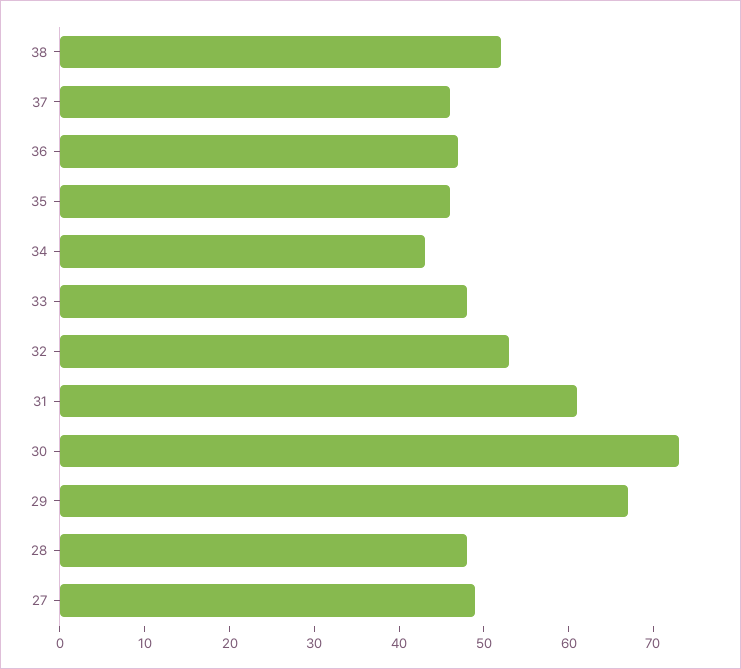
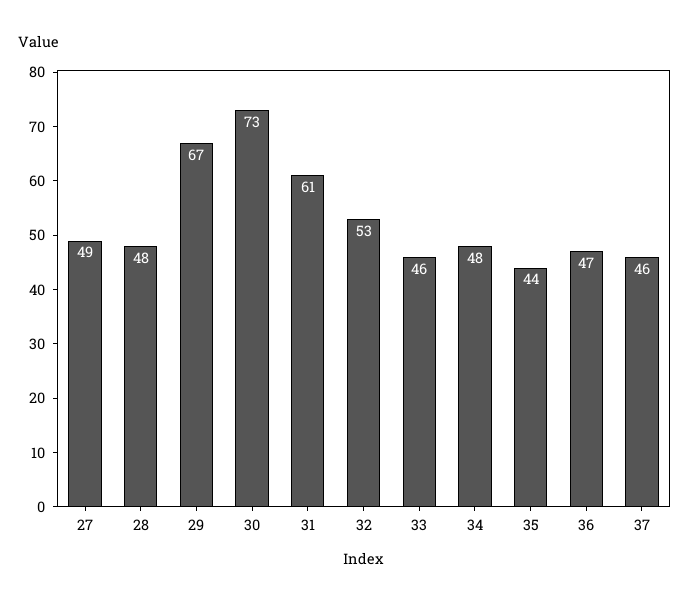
  {
-   "38": 52,
    "37": 46,
    "36": 47,
-   "35": 46,
+   "35": 44,
-   "34": 43,
+   "34": 48,
-   "33": 48,
+   "33": 46,
    "32": 53,
    "31": 61,
    "30": 73,
    "29": 67,
    "28": 48,
    "27": 49
  }

